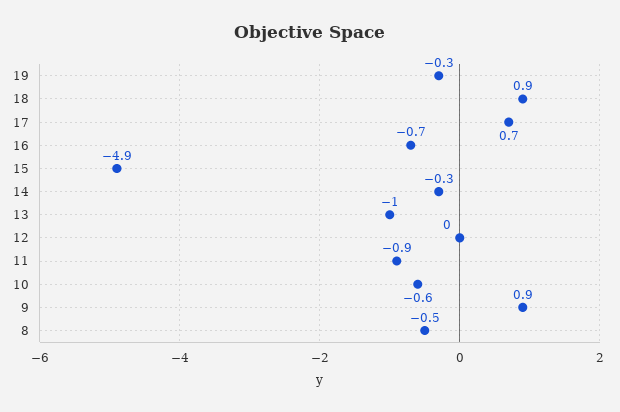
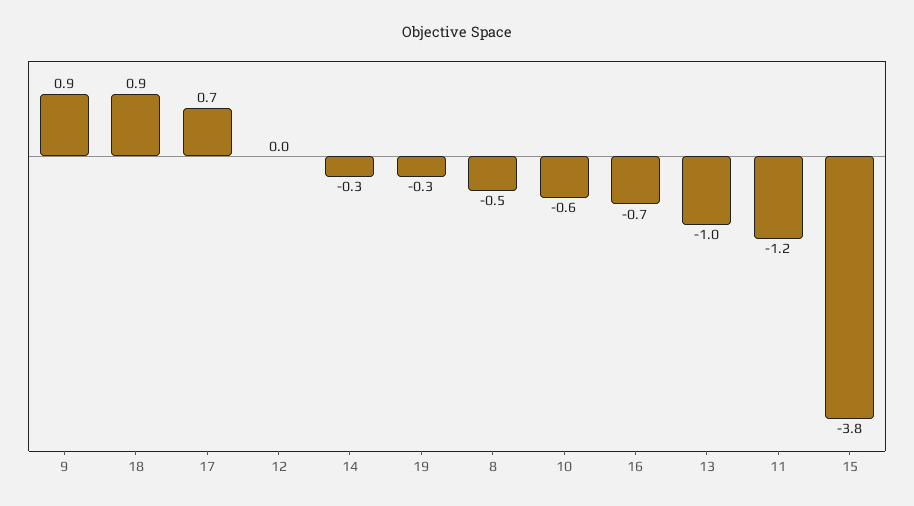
  {
    "19": -0.3,
    "18": 0.9,
    "17": 0.7,
    "16": -0.7,
-   "15": -4.9,
+   "15": -3.8,
    "14": -0.3,
    "13": -1,
    "12": 0,
-   "11": -0.9,
+   "11": -1.2,
    "10": -0.6,
    "9": 0.9,
    "8": -0.5
  }

